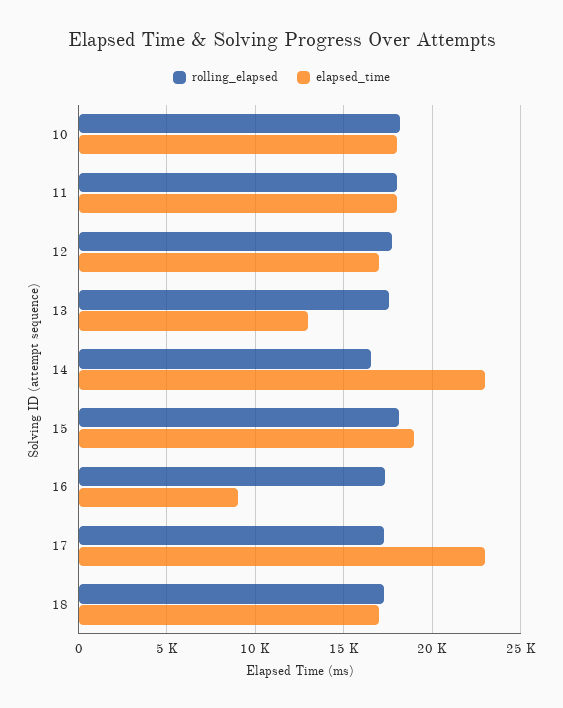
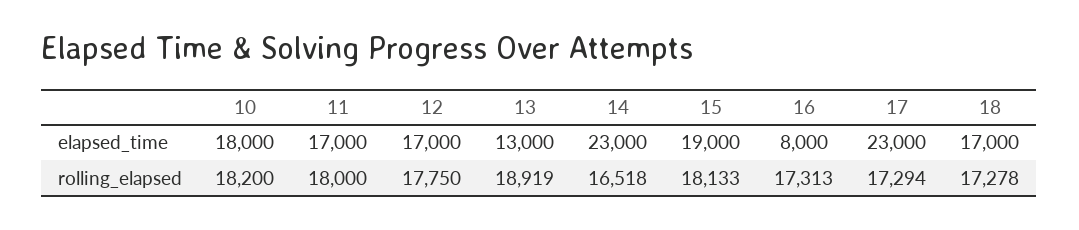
  {
    "rolling_elapsed": {
      "10": 18200,
      "11": 18000,
      "12": 17750,
-     "13": 17500,
+     "13": 18919,
      "14": 16518,
      "15": 18133,
      "16": 17313,
      "17": 17294,
      "18": 17278
    },
    "elapsed_time": {
      "10": 18000,
-     "11": 18000,
+     "11": 17000,
      "12": 17000,
      "13": 13000,
      "14": 23000,
      "15": 19000,
-     "16": 9000,
+     "16": 8000,
      "17": 23000,
      "18": 17000
    }
  }

